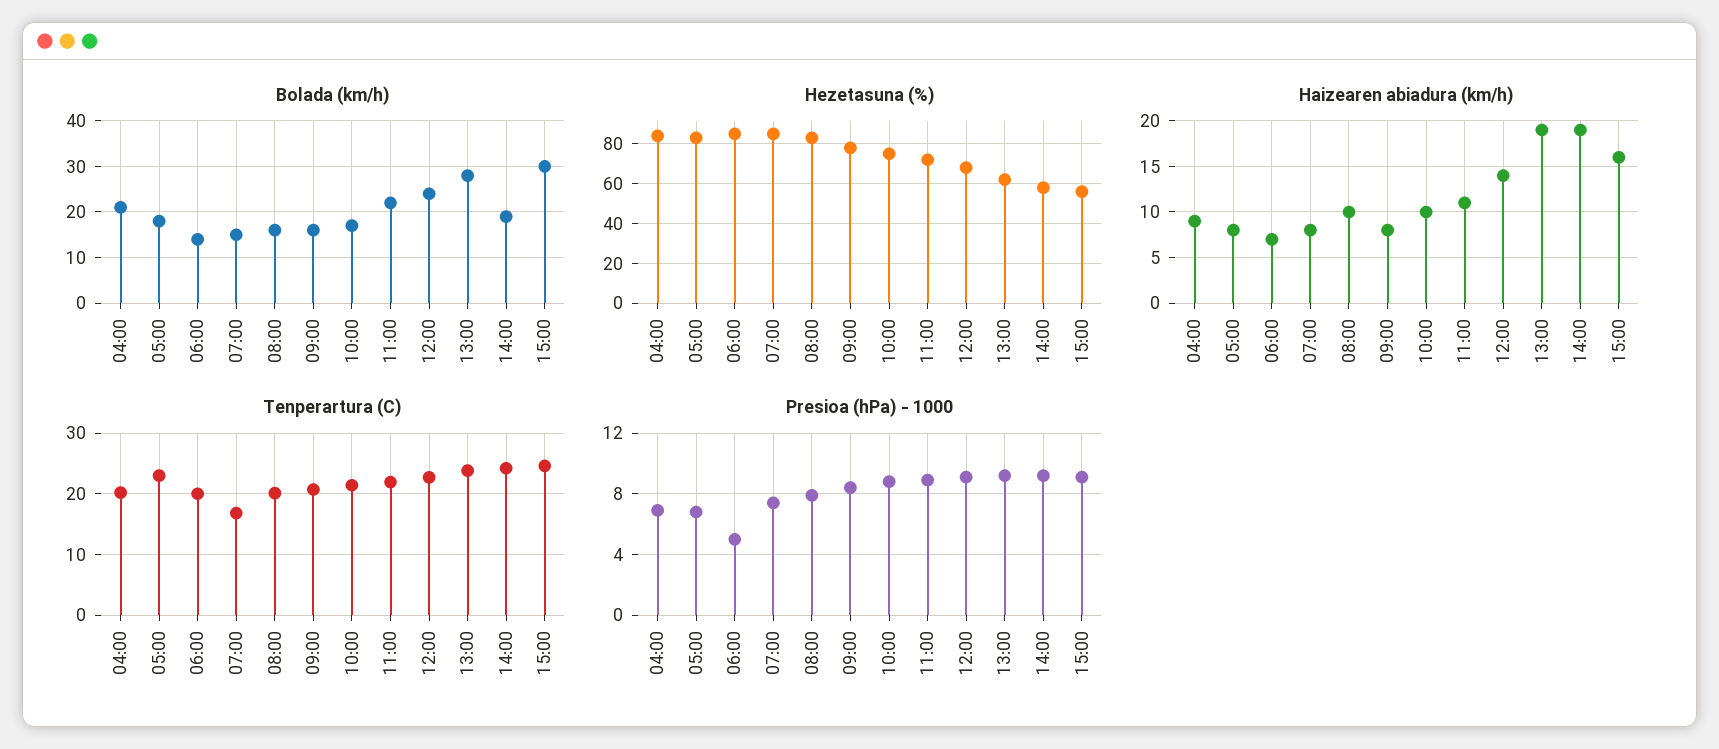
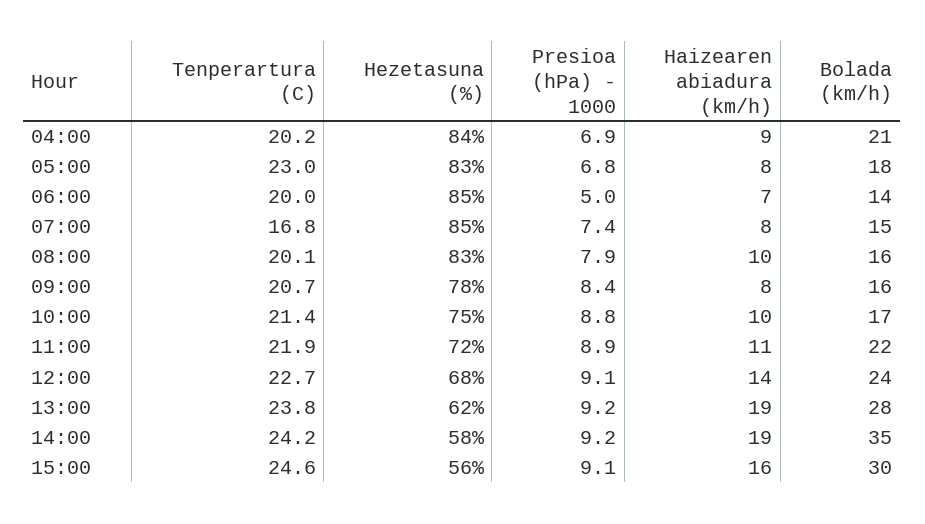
  {
    "Bolada (km/h)": {
      "04:00": 21,
      "05:00": 18,
      "06:00": 14,
      "07:00": 15,
      "08:00": 16,
      "09:00": 16,
      "10:00": 17,
      "11:00": 22,
      "12:00": 24,
      "13:00": 28,
-     "14:00": 20,
+     "14:00": 35,
      "15:00": 30
    },
    "Hezetasuna (%)": {
      "04:00": 84,
      "05:00": 83,
      "06:00": 85,
      "07:00": 85,
      "08:00": 83,
      "09:00": 78,
      "10:00": 75,
      "11:00": 72,
      "12:00": 68,
      "13:00": 62,
      "14:00": 58,
      "15:00": 56
    },
    "Haizearen abiadura (km/h)": {
      "04:00": 9,
      "05:00": 8,
      "06:00": 7,
      "07:00": 8,
      "08:00": 10,
      "09:00": 8,
      "10:00": 10,
      "11:00": 11,
      "12:00": 14,
      "13:00": 19,
      "14:00": 19,
      "15:00": 16
    },
    "Tenperartura (C)": {
      "04:00": 20.2,
      "05:00": 23,
      "06:00": 20,
      "07:00": 16.8,
      "08:00": 20.1,
      "09:00": 20.7,
      "10:00": 21.4,
      "11:00": 21.9,
      "12:00": 22.7,
      "13:00": 23.8,
      "14:00": 24.2,
      "15:00": 24.6
    },
    "Presioa (hPa) - 1000": {
      "04:00": 6.9,
      "05:00": 6.8,
      "06:00": 5,
      "07:00": 7.4,
      "08:00": 7.9,
      "09:00": 8.4,
      "10:00": 8.8,
      "11:00": 8.9,
      "12:00": 9.1,
      "13:00": 9.2,
      "14:00": 9.2,
      "15:00": 9.1
    }
  }

